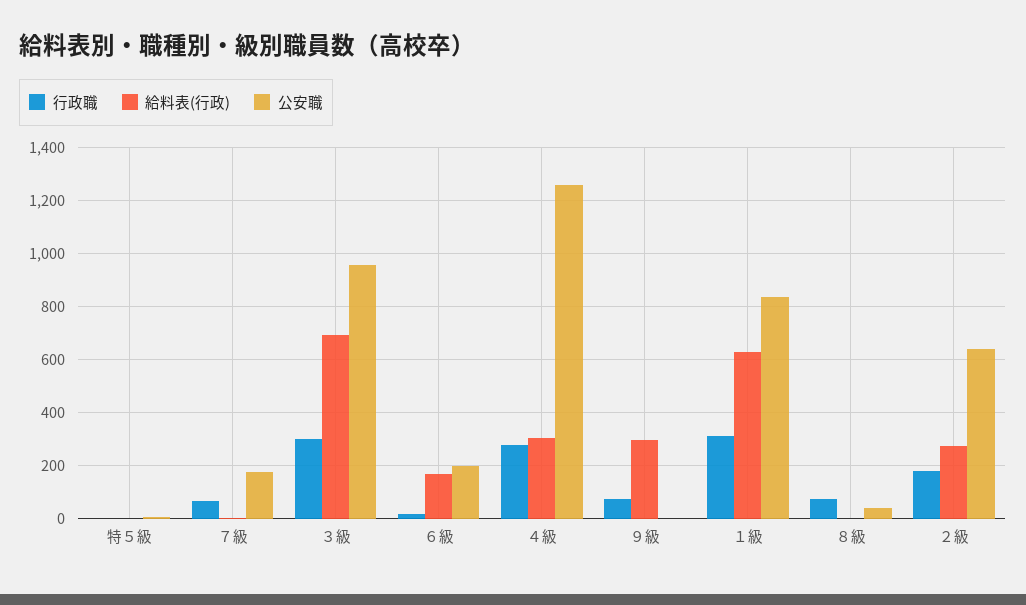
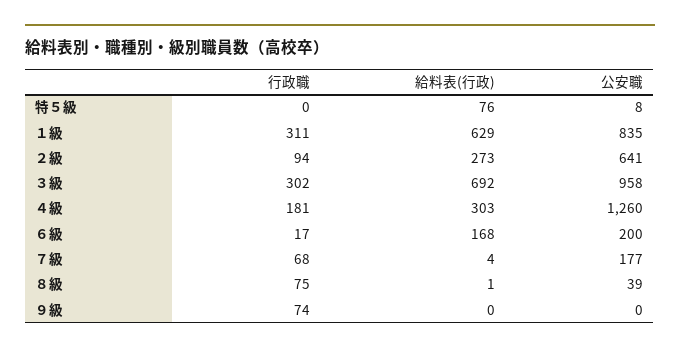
  {
    "行政職": {
      "特５級": 0,
      "７級": 68,
      "３級": 302,
      "６級": 17,
-     "４級": 275,
+     "４級": 181,
      "９級": 74,
      "１級": 311,
      "８級": 75,
-     "２級": 175
+     "２級": 94
    },
    "給料表(行政)": {
-     "特５級": 0,
+     "特５級": 76,
      "７級": 4,
      "３級": 692,
      "６級": 168,
      "４級": 303,
-     "９級": 300,
+     "９級": 0,
      "１級": 629,
      "８級": 1,
      "２級": 273
    },
    "公安職": {
      "特５級": 8,
      "７級": 177,
      "３級": 958,
      "６級": 200,
      "４級": 1260,
      "９級": 0,
      "１級": 835,
      "８級": 39,
      "２級": 641
    }
  }

